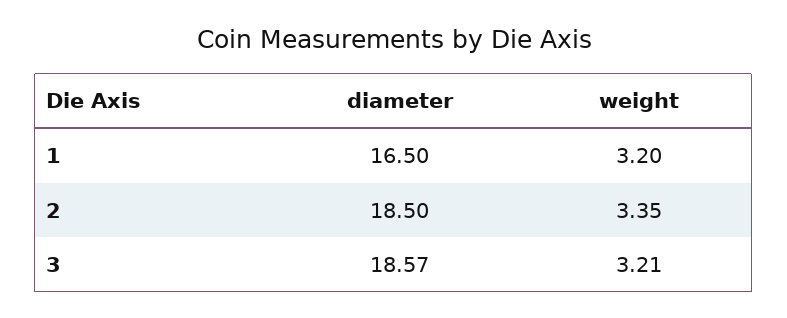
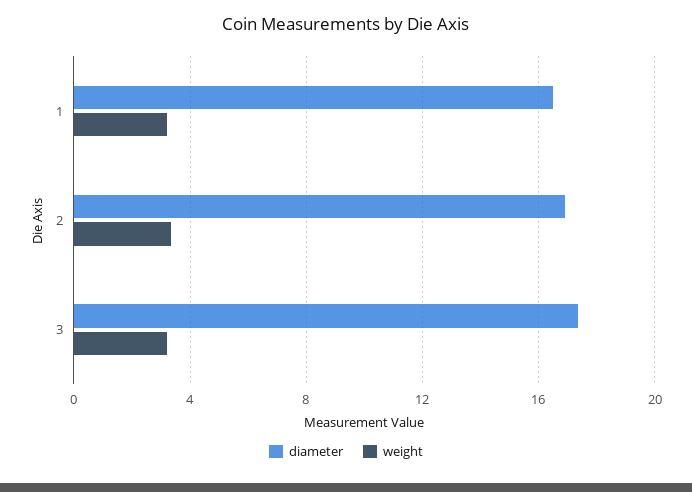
  {
    "diameter": {
      "1": 16.5,
-     "2": 18.5,
+     "2": 17,
-     "3": 18.57
+     "3": 17.5
    },
    "weight": {
      "1": 3.2,
      "2": 3.35,
      "3": 3.21
    }
  }

